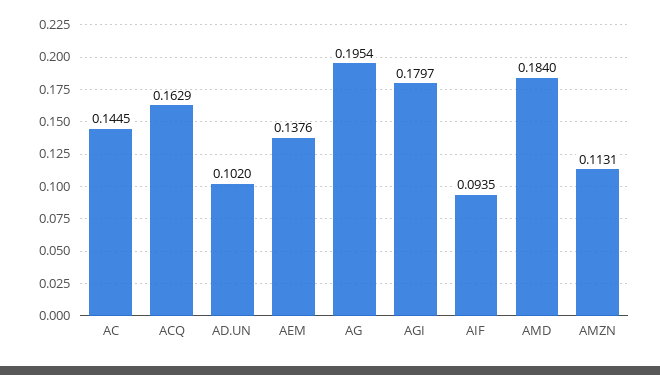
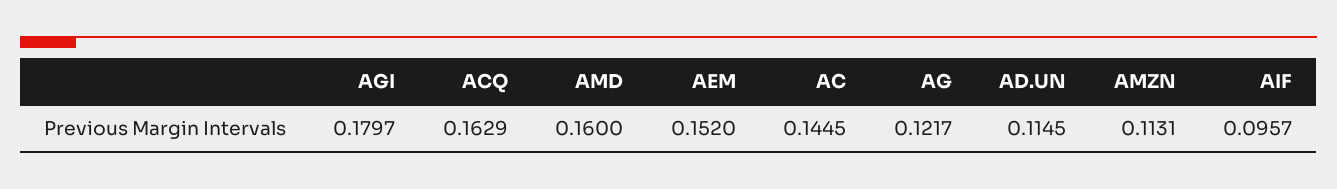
  {
    "AC": 0.1445,
    "ACQ": 0.1629,
-   "AD.UN": 0.102,
+   "AD.UN": 0.1145,
-   "AEM": 0.1376,
+   "AEM": 0.152,
-   "AG": 0.1954,
+   "AG": 0.1217,
    "AGI": 0.1797,
-   "AIF": 0.0935,
+   "AIF": 0.0957,
-   "AMD": 0.184,
+   "AMD": 0.16,
    "AMZN": 0.1131
  }

